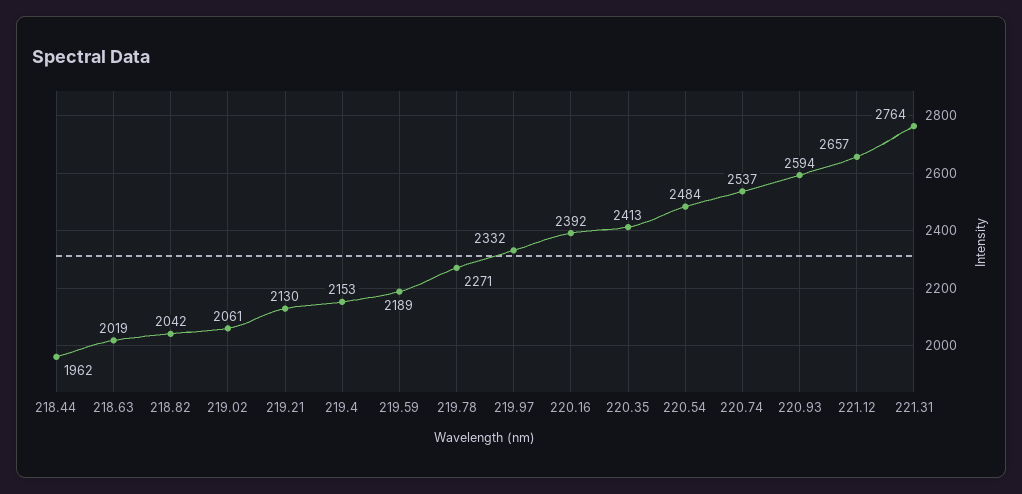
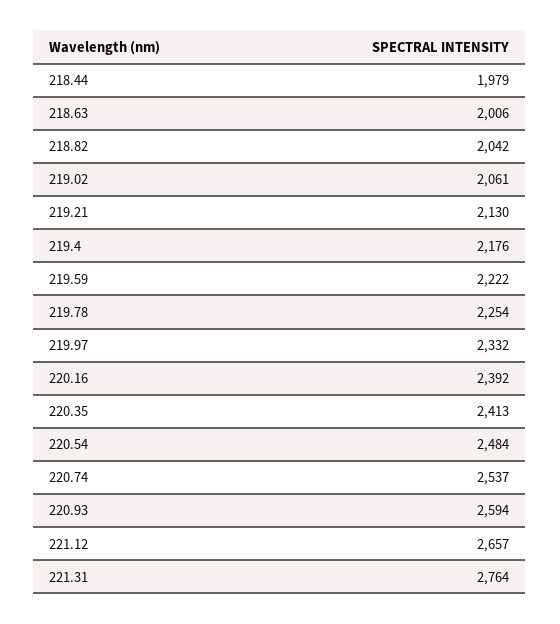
  {
-   "218.44": 1962,
+   "218.44": 1979,
-   "218.63": 2019,
+   "218.63": 2006,
    "218.82": 2042,
    "219.02": 2061,
    "219.21": 2130,
-   "219.4": 2153,
+   "219.4": 2176,
-   "219.59": 2189,
+   "219.59": 2222,
-   "219.78": 2271,
+   "219.78": 2254,
    "219.97": 2332,
    "220.16": 2392,
    "220.35": 2413,
    "220.54": 2484,
    "220.74": 2537,
    "220.93": 2594,
    "221.12": 2657,
    "221.31": 2764
  }

